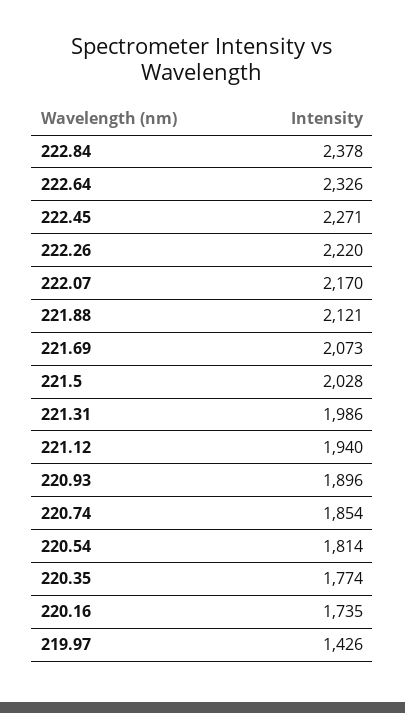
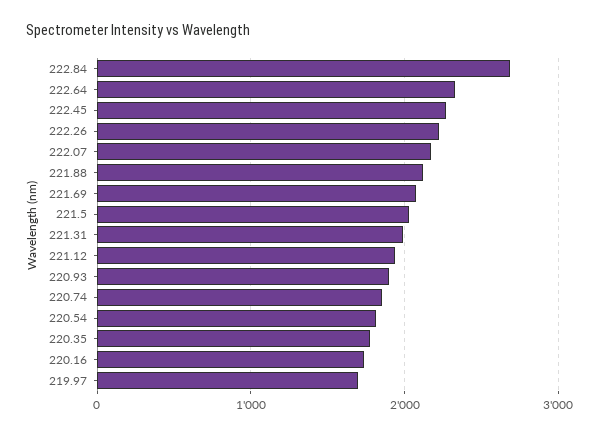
  {
-   "222.84": 2378,
+   "222.84": 2700,
    "222.64": 2326,
    "222.45": 2271,
    "222.26": 2220,
    "222.07": 2170,
    "221.88": 2121,
    "221.69": 2073,
    "221.5": 2028,
    "221.31": 1986,
    "221.12": 1940,
    "220.93": 1896,
    "220.74": 1854,
    "220.54": 1814,
    "220.35": 1774,
    "220.16": 1735,
-   "219.97": 1426
+   "219.97": 1700
  }

